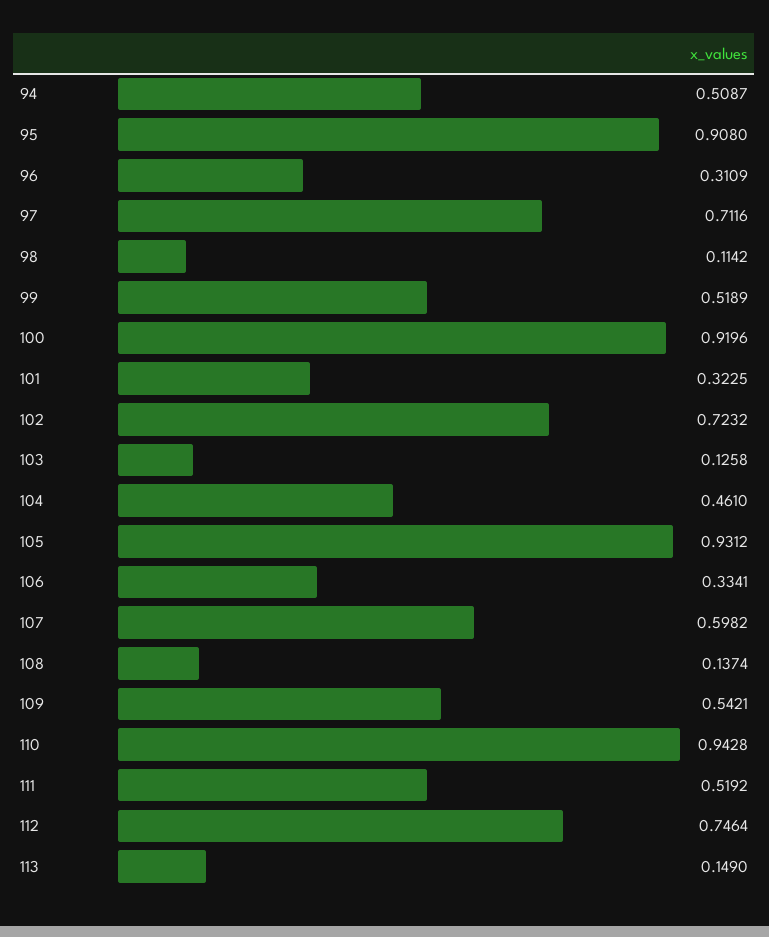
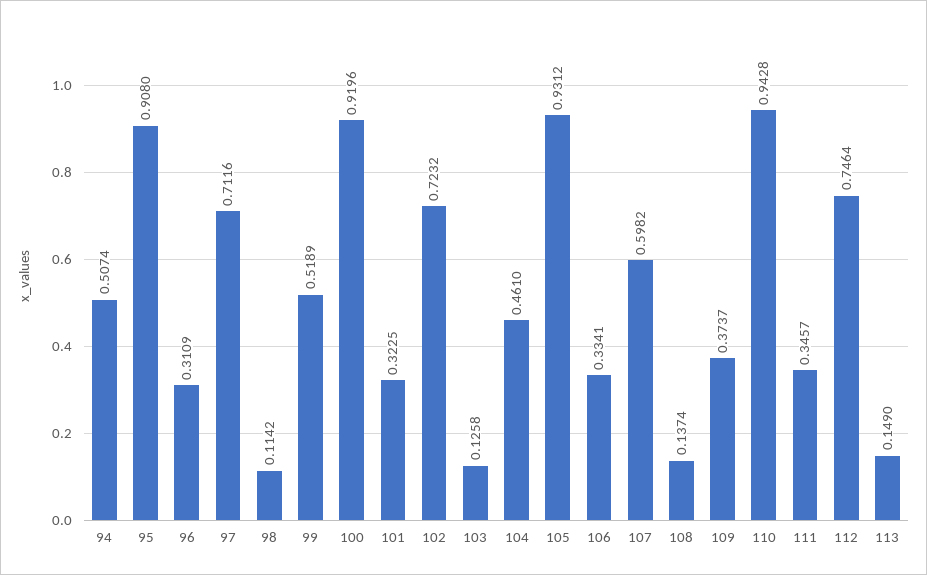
  {
-   "94": 0.5087,
+   "94": 0.5074,
    "95": 0.908,
    "96": 0.3109,
    "97": 0.7116,
    "98": 0.1142,
    "99": 0.5189,
    "100": 0.9196,
    "101": 0.3225,
    "102": 0.7232,
    "103": 0.1258,
    "104": 0.461,
    "105": 0.9312,
    "106": 0.3341,
    "107": 0.5982,
    "108": 0.1374,
-   "109": 0.5421,
+   "109": 0.3737,
    "110": 0.9428,
-   "111": 0.5192,
+   "111": 0.3457,
    "112": 0.7464,
    "113": 0.149
  }

